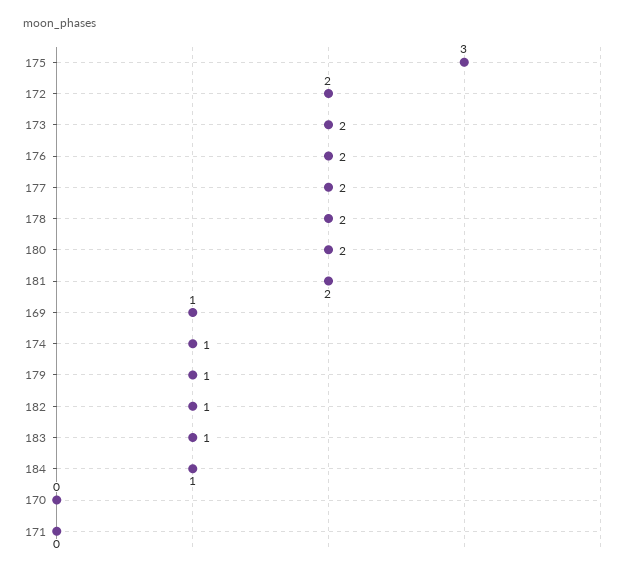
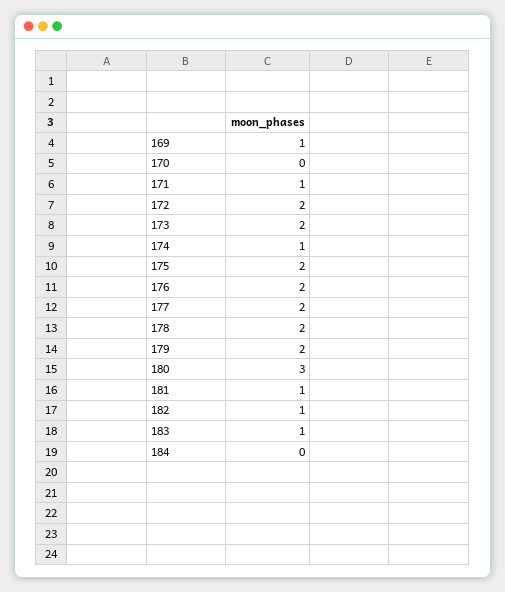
  {
-   "175": 3,
+   "175": 2,
    "172": 2,
    "173": 2,
    "176": 2,
    "177": 2,
    "178": 2,
-   "180": 2,
+   "180": 3,
-   "181": 2,
+   "181": 1,
    "169": 1,
    "174": 1,
-   "179": 1,
+   "179": 2,
    "182": 1,
    "183": 1,
-   "184": 1,
+   "184": 0,
    "170": 0,
-   "171": 0
+   "171": 1
  }

